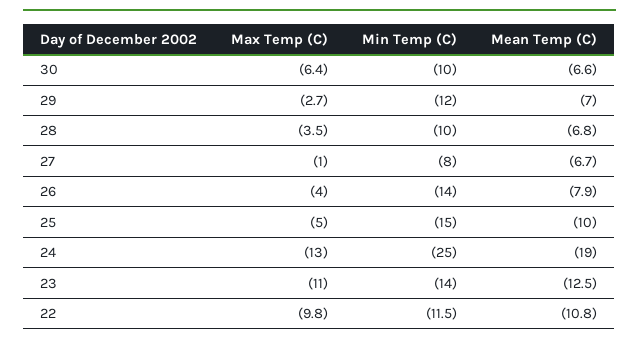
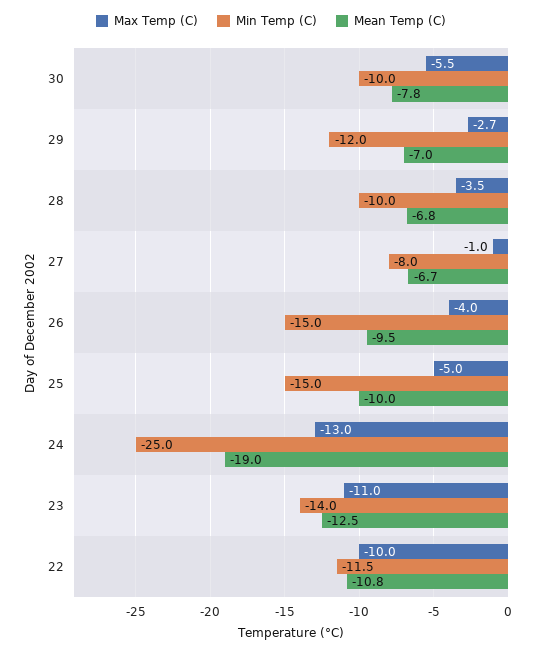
  {
    "Max Temp (C)": {
-     "30": -6.4,
+     "30": -5.5,
      "29": -2.7,
      "28": -3.5,
      "27": -1,
      "26": -4,
      "25": -5,
      "24": -13,
      "23": -11,
-     "22": -9.8
+     "22": -10
    },
    "Min Temp (C)": {
      "30": -10,
      "29": -12,
      "28": -10,
      "27": -8,
-     "26": -14,
+     "26": -15,
      "25": -15,
      "24": -25,
      "23": -14,
      "22": -11.5
    },
    "Mean Temp (C)": {
-     "30": -6.6,
+     "30": -7.8,
      "29": -7,
      "28": -6.8,
      "27": -6.7,
-     "26": -7.9,
+     "26": -9.5,
      "25": -10,
      "24": -19,
      "23": -12.5,
      "22": -10.8
    }
  }

